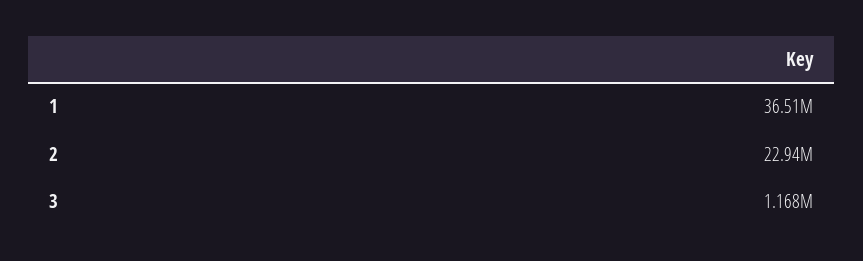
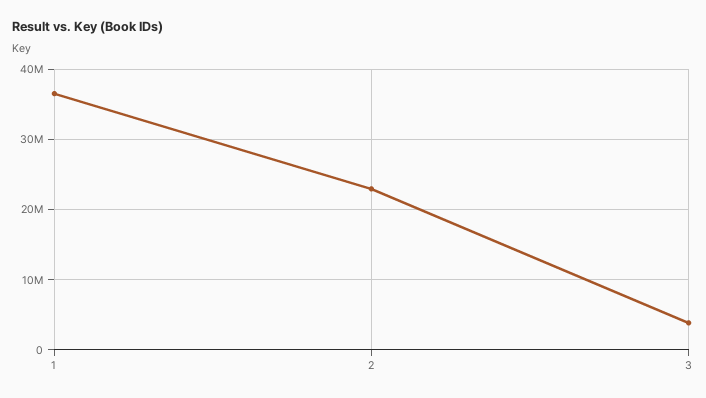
  {
    "1": 36510000,
    "2": 22940000,
-   "3": 1168000
+   "3": 4000000
  }

